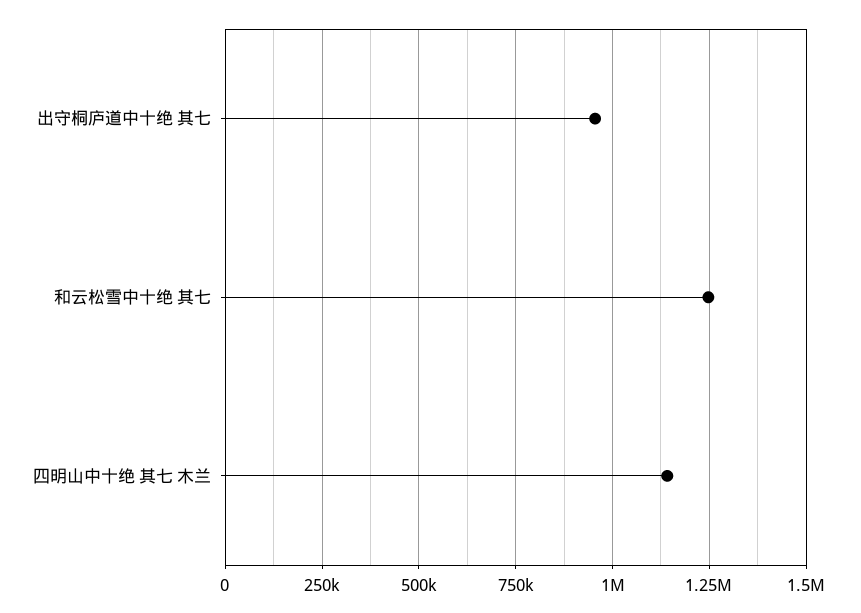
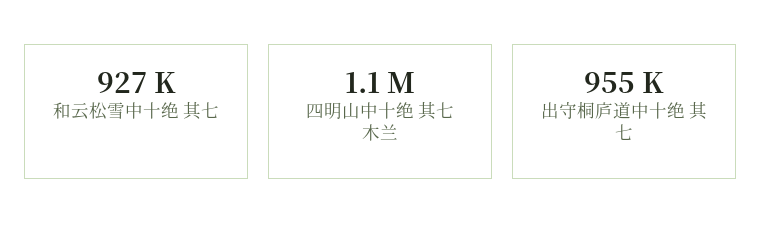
  {
    "出守桐庐道中十绝 其七": 955000,
-   "和云松雪中十绝 其七": 1250000,
+   "和云松雪中十绝 其七": 927000,
    "四明山中十绝 其七 木兰": 1100000
  }

